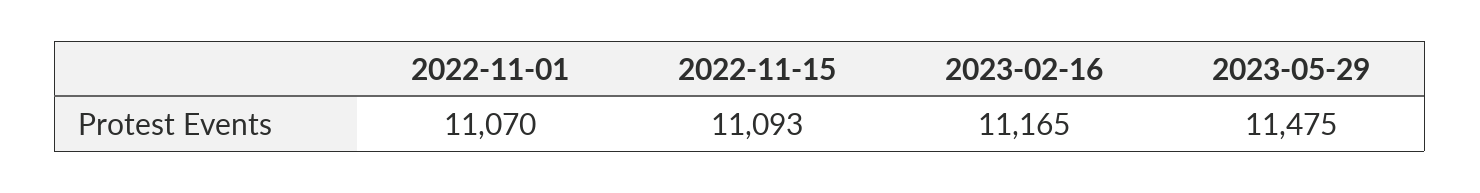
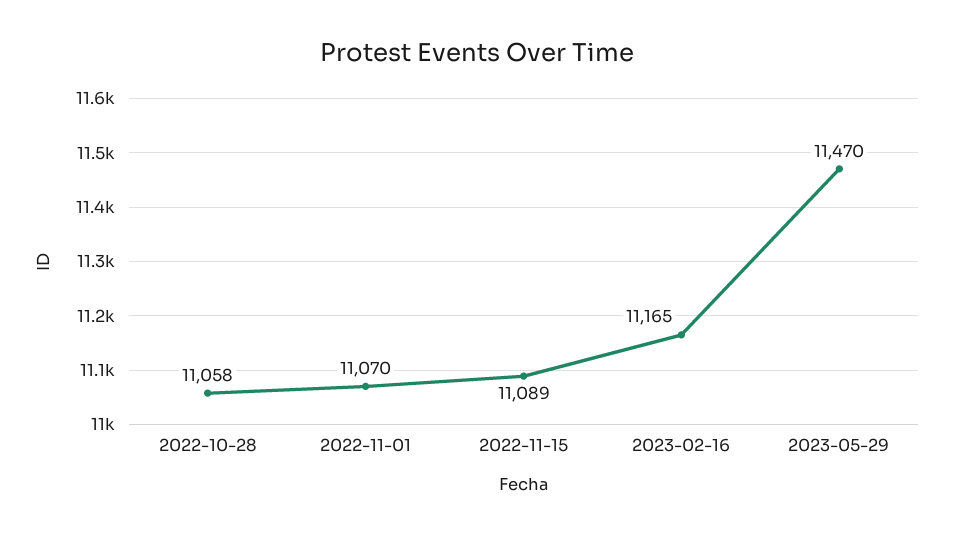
  {
    "2022-11-01": 11070,
-   "2022-11-15": 11093,
+   "2022-11-15": 11089,
    "2023-02-16": 11165,
-   "2023-05-29": 11475
+   "2023-05-29": 11470,
+   "2022-10-28": 11058
  }

